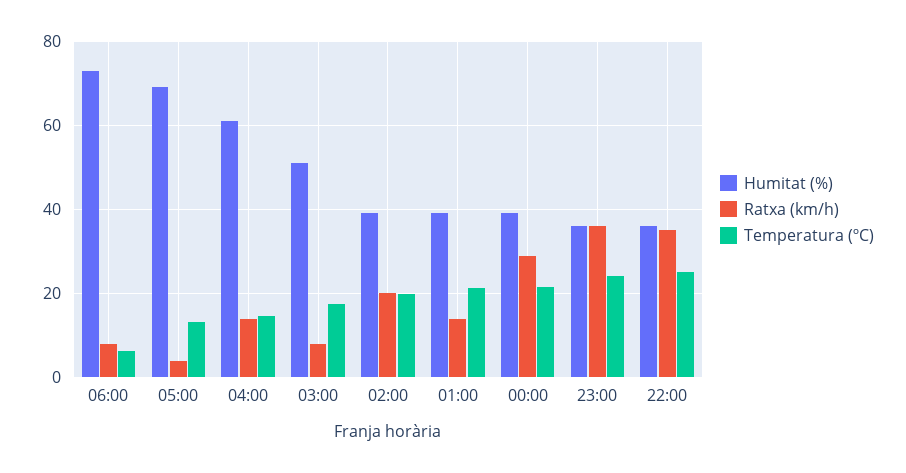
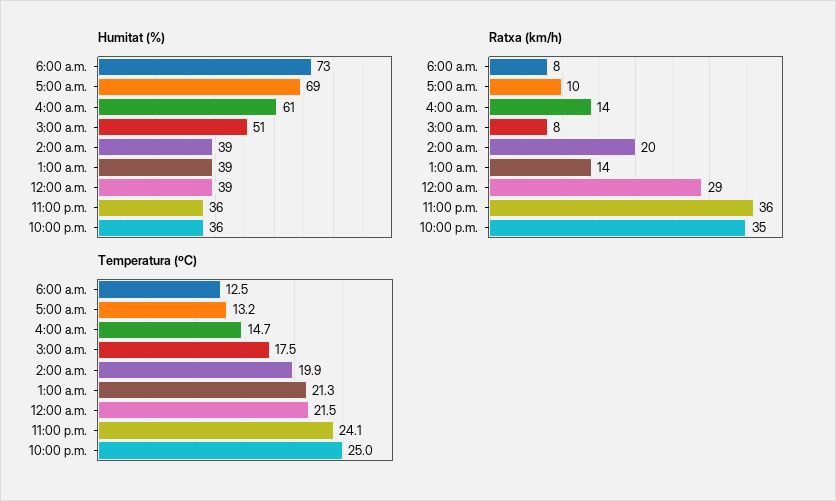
  {
    "Humitat (%)": {
      "06:00": 73,
      "05:00": 69,
      "04:00": 61,
      "03:00": 51,
      "02:00": 39,
      "01:00": 39,
      "00:00": 39,
      "23:00": 36,
      "22:00": 36
    },
    "Ratxa (km/h)": {
      "06:00": 8,
-     "05:00": 4,
+     "05:00": 10,
      "04:00": 14,
      "03:00": 8,
      "02:00": 20,
      "01:00": 14,
      "00:00": 29,
      "23:00": 36,
      "22:00": 35
    },
    "Temperatura (ºC)": {
-     "06:00": 6,
+     "06:00": 12.5,
      "05:00": 13.2,
      "04:00": 14.7,
      "03:00": 17.5,
      "02:00": 19.9,
      "01:00": 21.3,
      "00:00": 21.5,
      "23:00": 24.1,
      "22:00": 25
    }
  }

